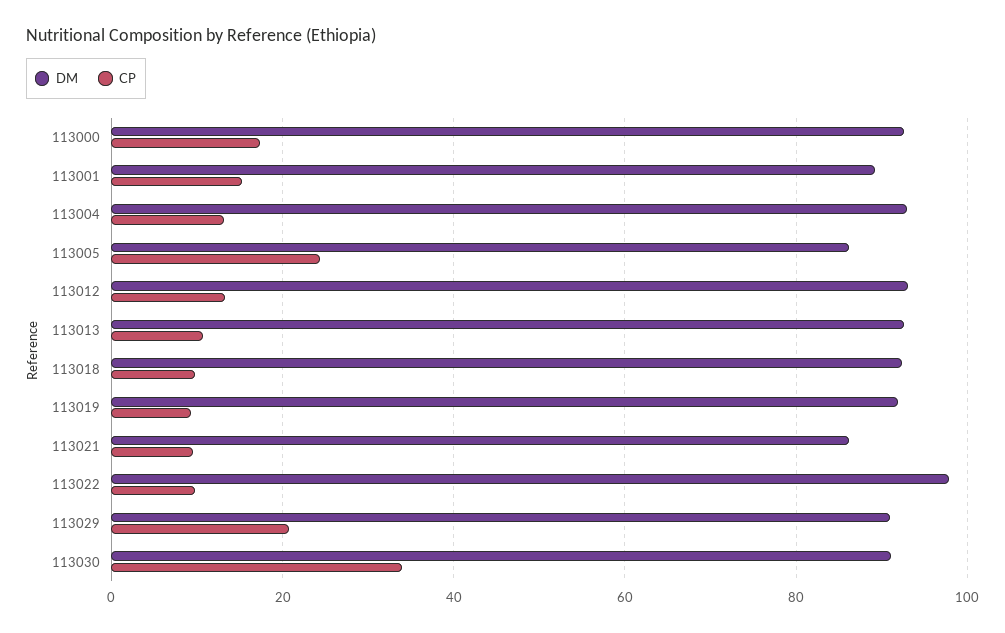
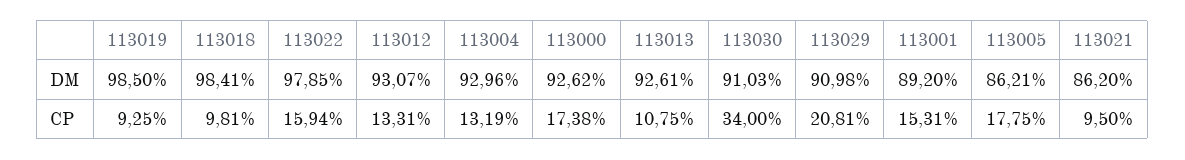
  {
    "DM": {
      "113000": 92.62,
      "113001": 89.2,
      "113004": 92.96,
      "113005": 86.21,
      "113012": 93.07,
      "113013": 92.61,
-     "113018": 92,
+     "113018": 98.41,
-     "113019": 92,
+     "113019": 98.5,
      "113021": 86.2,
      "113022": 97.85,
      "113029": 90.98,
      "113030": 91.03
    },
    "CP": {
      "113000": 17.38,
      "113001": 15.31,
      "113004": 13.19,
-     "113005": 24,
+     "113005": 17.75,
      "113012": 13.31,
      "113013": 10.75,
      "113018": 9.81,
      "113019": 9.25,
      "113021": 9.5,
-     "113022": 10,
+     "113022": 15.94,
      "113029": 20.81,
      "113030": 34
    }
  }

